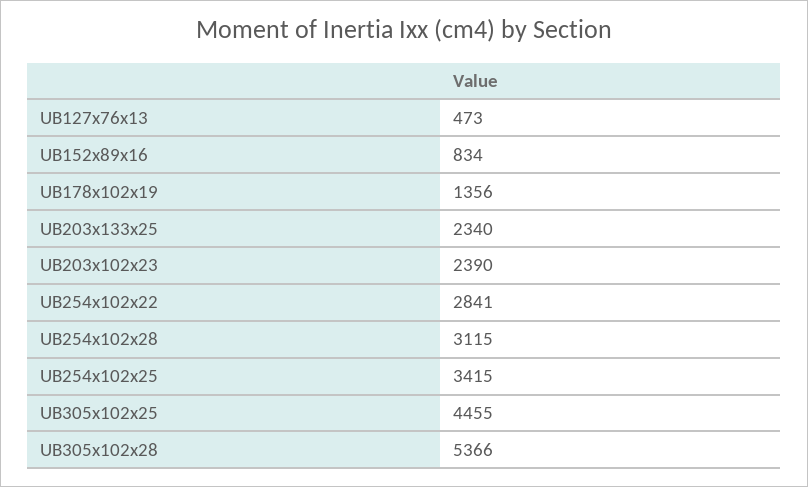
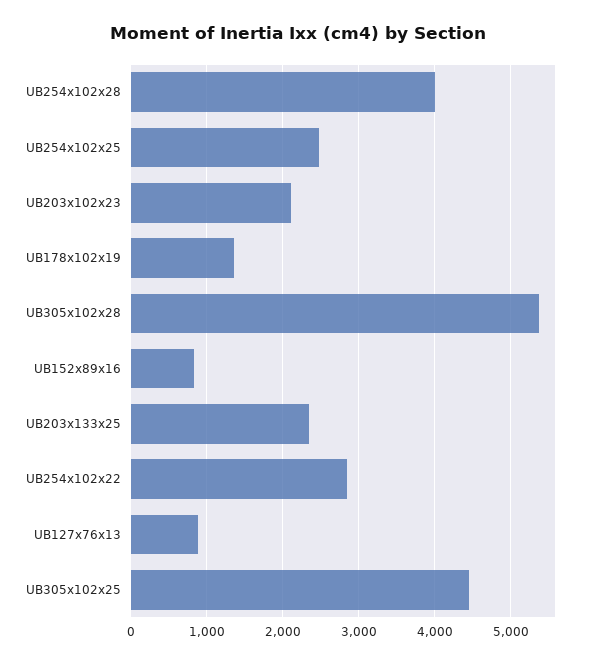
  {
-   "UB127x76x13": 473,
+   "UB127x76x13": 900,
    "UB152x89x16": 834,
    "UB178x102x19": 1356,
    "UB203x133x25": 2340,
-   "UB203x102x23": 2390,
+   "UB203x102x23": 2100,
    "UB254x102x22": 2841,
-   "UB254x102x28": 3115,
+   "UB254x102x28": 4000,
-   "UB254x102x25": 3415,
+   "UB254x102x25": 2500,
    "UB305x102x25": 4455,
    "UB305x102x28": 5366
  }

